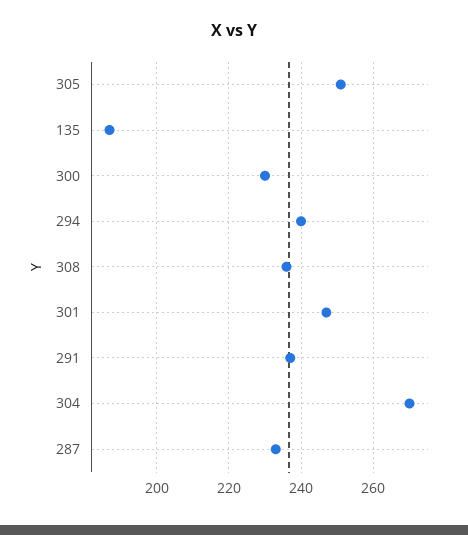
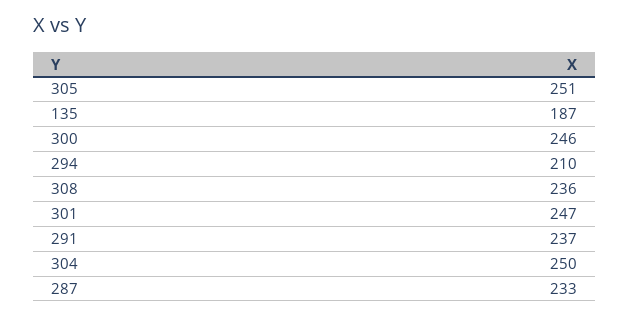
  {
    "305": 251,
    "135": 187,
-   "300": 230,
+   "300": 246,
-   "294": 240,
+   "294": 210,
    "308": 236,
    "301": 247,
    "291": 237,
-   "304": 270,
+   "304": 250,
    "287": 233
  }

